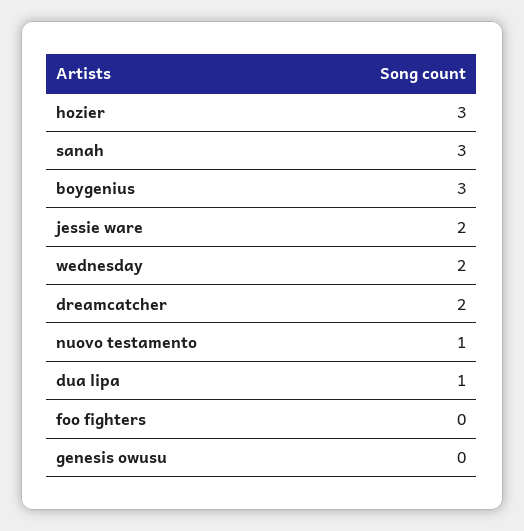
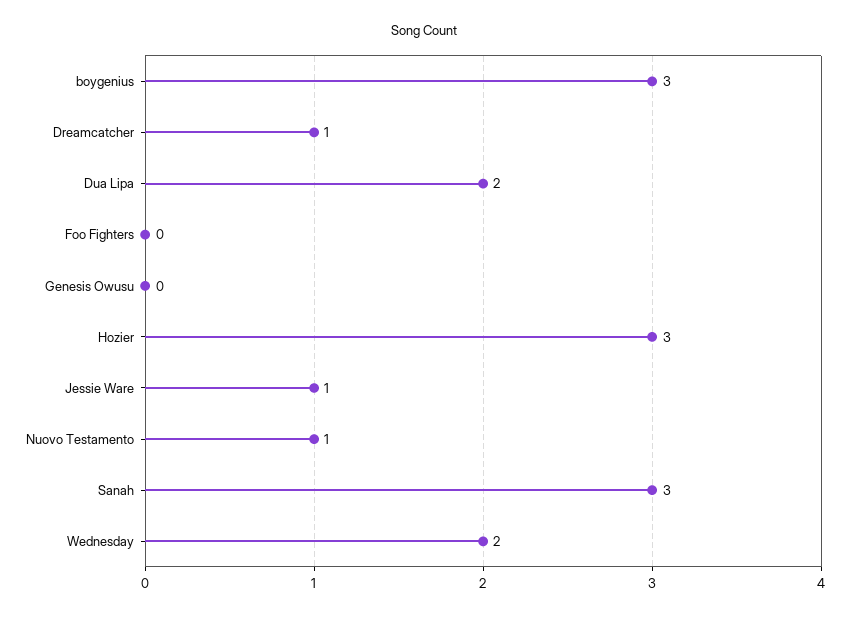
  {
    "hozier": 3,
    "sanah": 3,
    "boygenius": 3,
-   "jessie ware": 2,
+   "jessie ware": 1,
    "wednesday": 2,
-   "dreamcatcher": 2,
+   "dreamcatcher": 1,
    "nuovo testamento": 1,
-   "dua lipa": 1,
+   "dua lipa": 2,
    "foo fighters": 0,
    "genesis owusu": 0
  }

